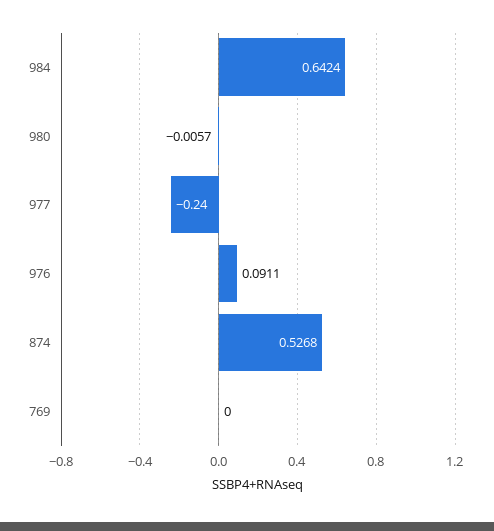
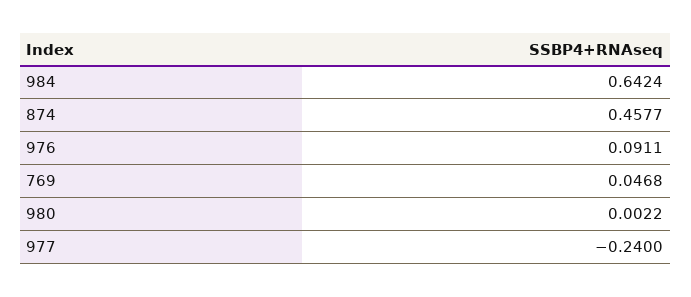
  {
    "984": 0.6424,
-   "980": -0.0057,
+   "980": 0.0022,
    "977": -0.24,
    "976": 0.0911,
-   "874": 0.5268,
+   "874": 0.4577,
-   "769": 0
+   "769": 0.0468
  }

